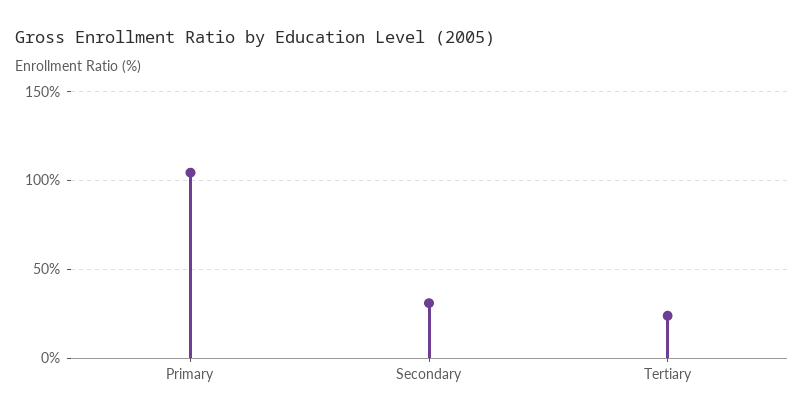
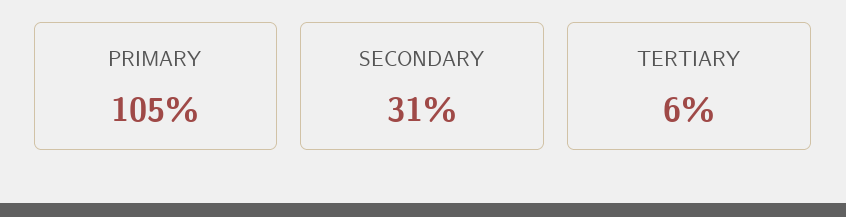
  {
    "Primary": 105,
    "Secondary": 31,
-   "Tertiary": 25
+   "Tertiary": 6
  }

